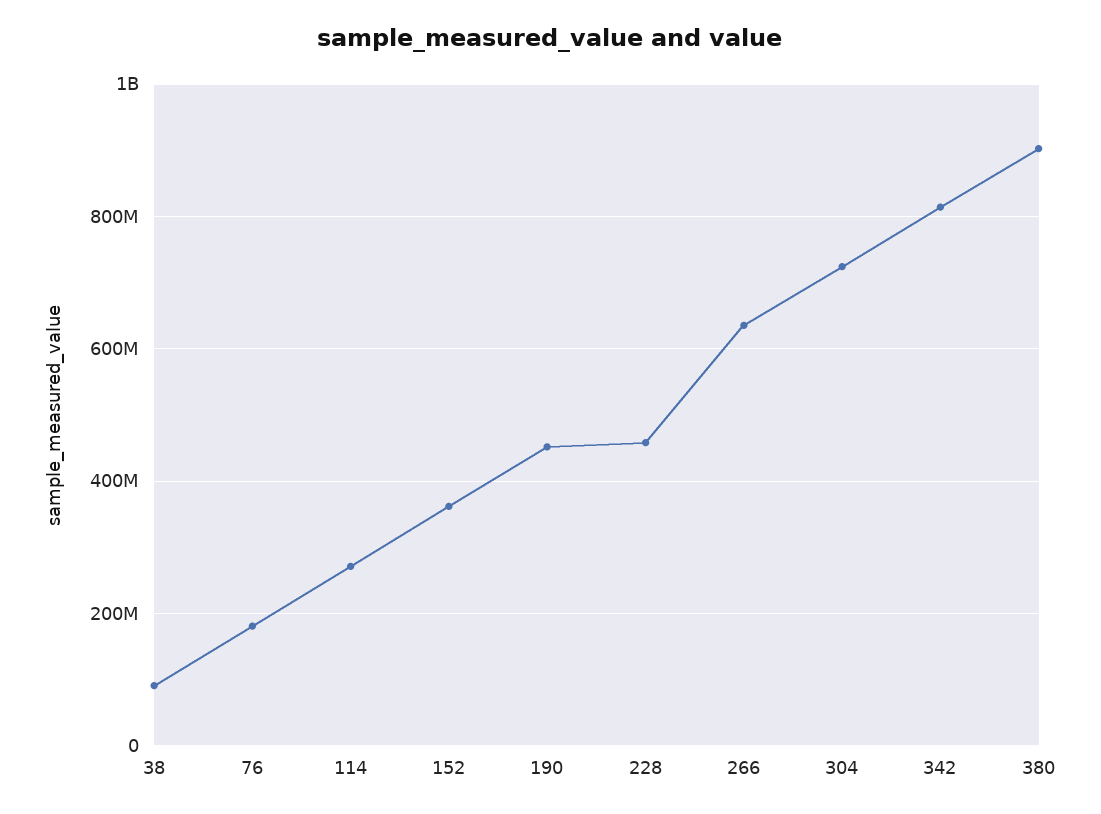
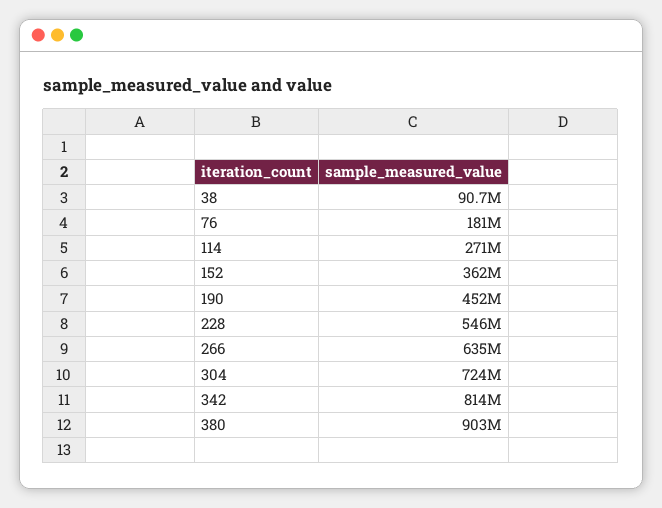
  {
    "38": 90700000,
    "76": 181000000,
    "114": 271000000,
    "152": 362000000,
    "190": 452000000,
-   "228": 460000000,
+   "228": 546000000,
    "266": 635000000,
    "304": 724000000,
    "342": 814000000,
    "380": 903000000
  }

